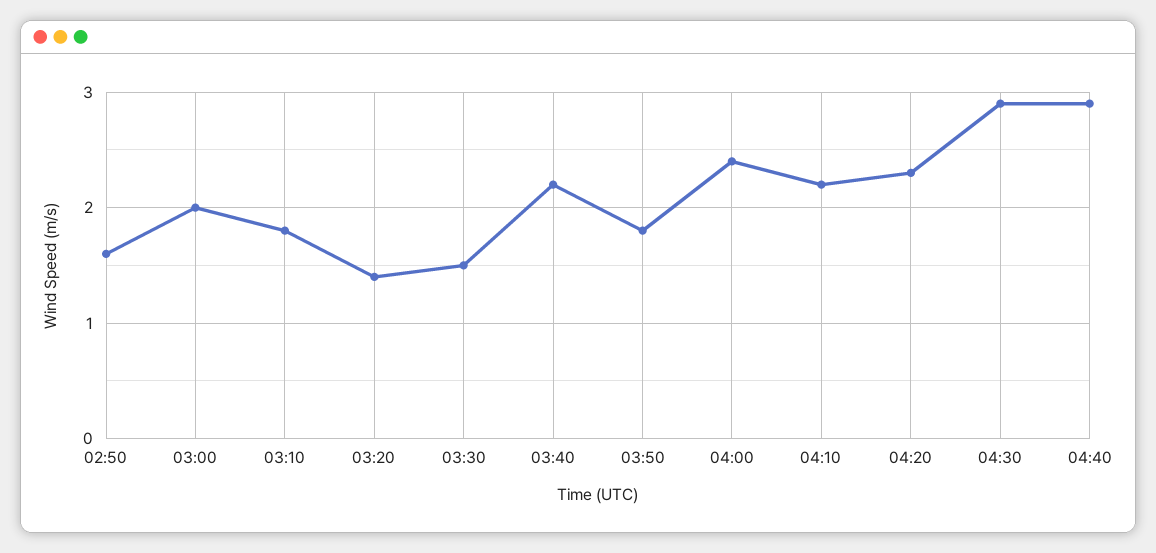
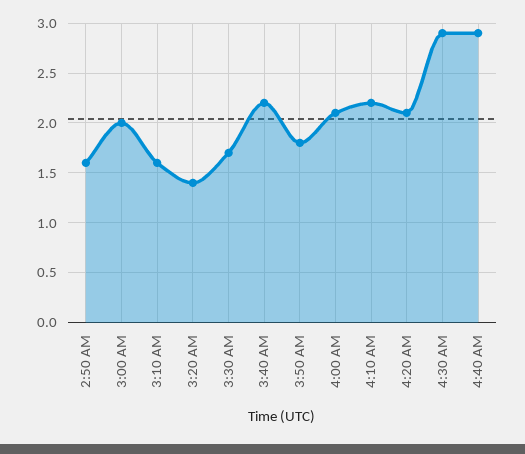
  {
    "02:50": 1.6,
    "03:00": 2,
-   "03:10": 1.8,
+   "03:10": 1.6,
    "03:20": 1.4,
-   "03:30": 1.5,
+   "03:30": 1.7,
    "03:40": 2.2,
    "03:50": 1.8,
-   "04:00": 2.4,
+   "04:00": 2.1,
    "04:10": 2.2,
-   "04:20": 2.3,
+   "04:20": 2.1,
    "04:30": 2.9,
    "04:40": 2.9
  }

